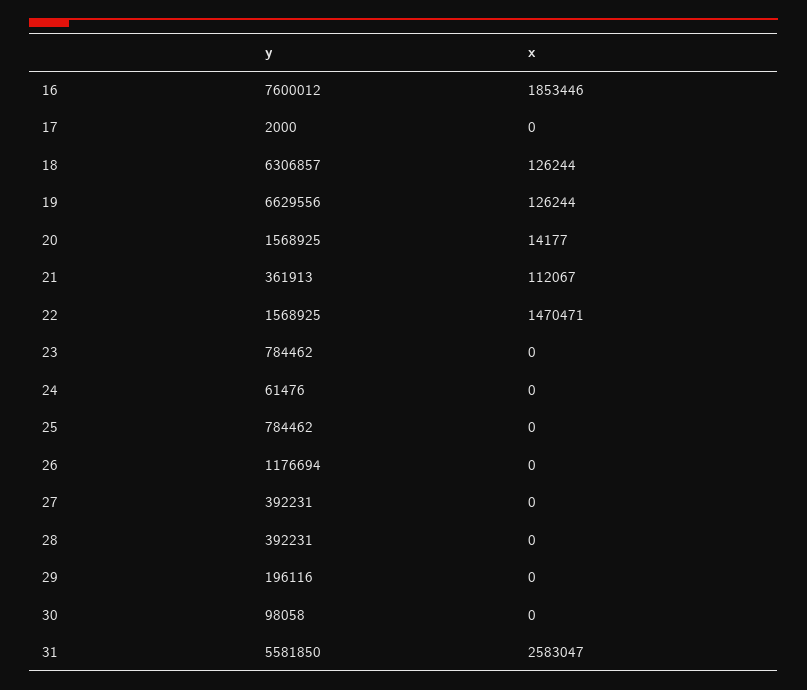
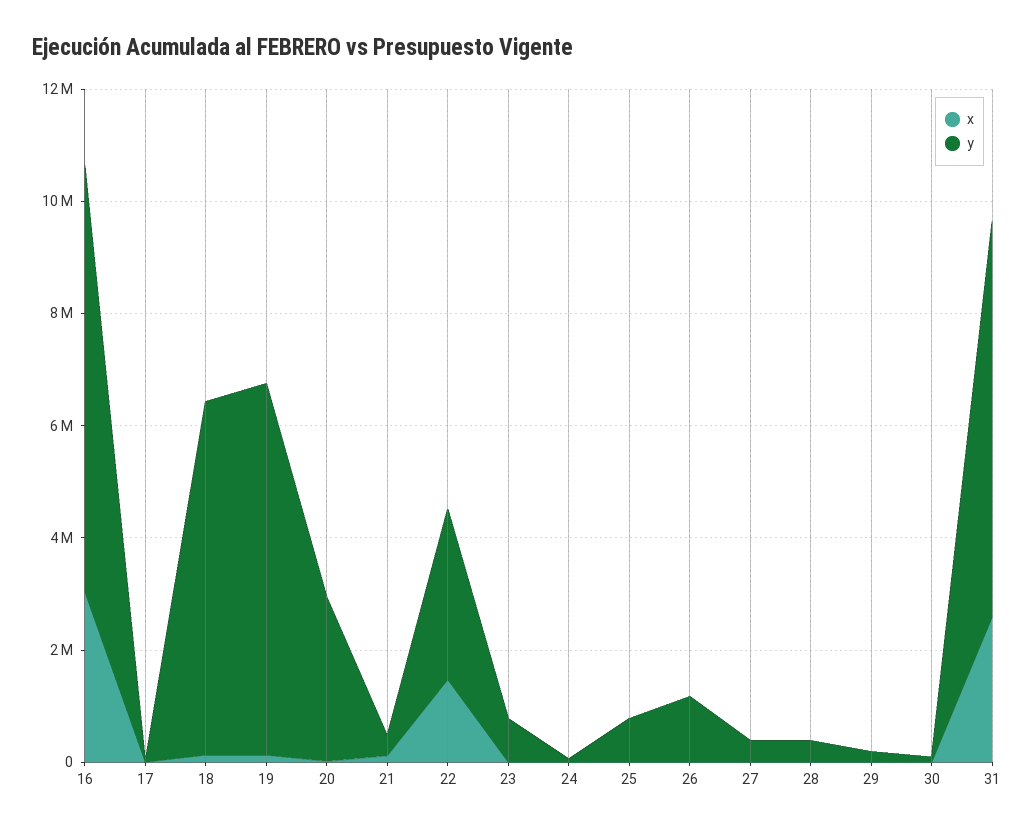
  {
    "y": {
      "16": 7600012,
      "17": 2000,
      "18": 6306857,
      "19": 6629556,
-     "20": 1568925,
+     "20": 3000000,
      "21": 361913,
-     "22": 1568925,
+     "22": 3000000,
      "23": 784462,
      "24": 61476,
      "25": 784462,
      "26": 1176694,
      "27": 392231,
      "28": 392231,
      "29": 196116,
      "30": 98058,
-     "31": 5581850
+     "31": 7000000
    },
    "x": {
-     "16": 1853446,
+     "16": 3000000,
      "17": 0,
      "18": 126244,
      "19": 126244,
      "20": 14177,
      "21": 112067,
      "22": 1470471,
      "23": 0,
      "24": 0,
      "25": 0,
      "26": 0,
      "27": 0,
      "28": 0,
      "29": 0,
      "30": 0,
      "31": 2583047
    }
  }

